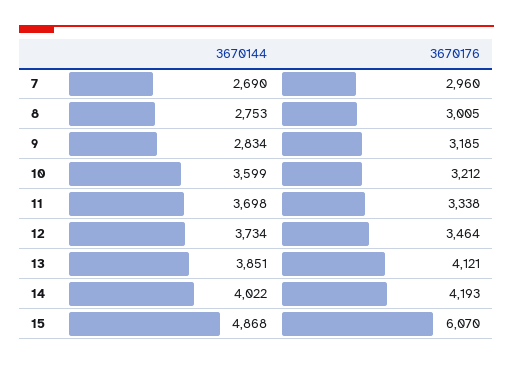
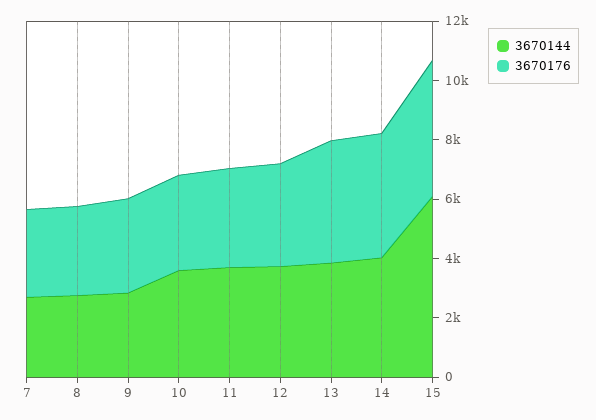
  {
    "3670144": {
      "7": 2690,
      "8": 2753,
      "9": 2834,
      "10": 3599,
      "11": 3698,
      "12": 3734,
      "13": 3851,
      "14": 4022,
-     "15": 4868
+     "15": 6000
    },
    "3670176": {
      "7": 2960,
      "8": 3005,
      "9": 3185,
      "10": 3212,
      "11": 3338,
      "12": 3464,
      "13": 4121,
      "14": 4193,
-     "15": 6070
+     "15": 4500
    }
  }

